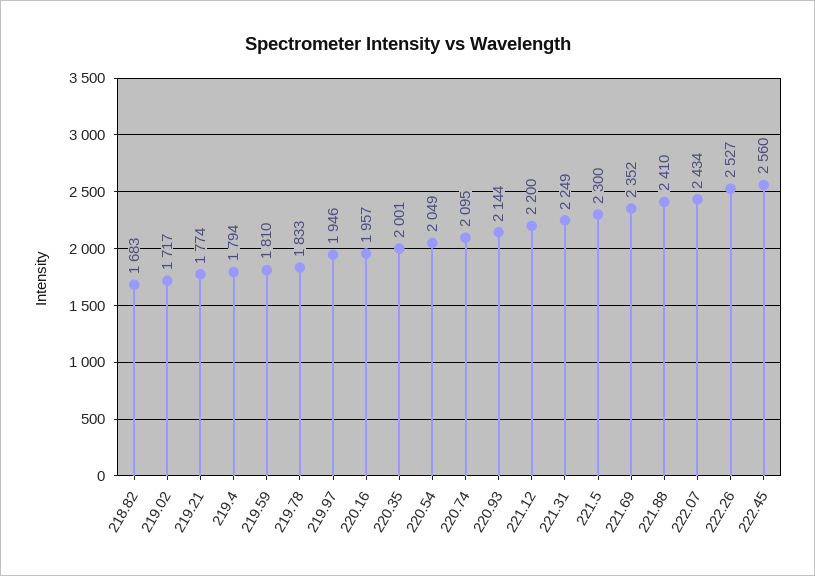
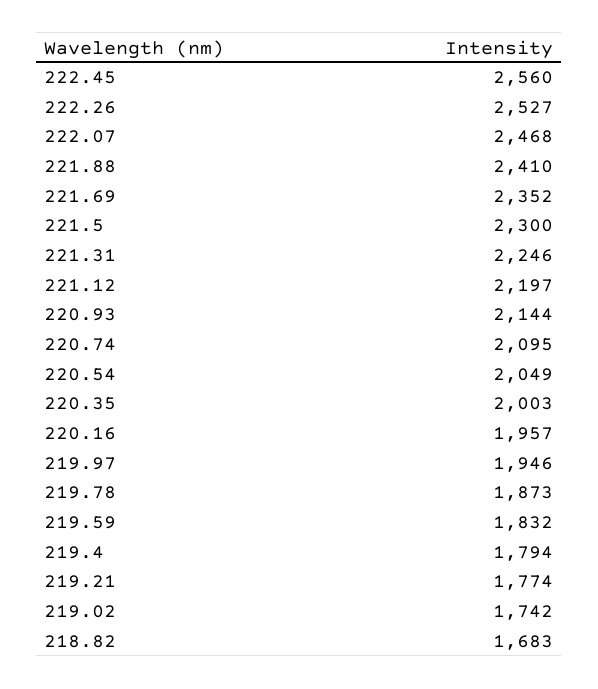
  {
    "218.82": 1683,
-   "219.02": 1717,
+   "219.02": 1742,
    "219.21": 1774,
    "219.4": 1794,
-   "219.59": 1810,
+   "219.59": 1832,
-   "219.78": 1833,
+   "219.78": 1873,
    "219.97": 1946,
    "220.16": 1957,
-   "220.35": 2001,
+   "220.35": 2003,
    "220.54": 2049,
    "220.74": 2095,
    "220.93": 2144,
-   "221.12": 2200,
+   "221.12": 2197,
-   "221.31": 2249,
+   "221.31": 2246,
    "221.5": 2300,
    "221.69": 2352,
    "221.88": 2410,
-   "222.07": 2434,
+   "222.07": 2468,
    "222.26": 2527,
    "222.45": 2560
  }

